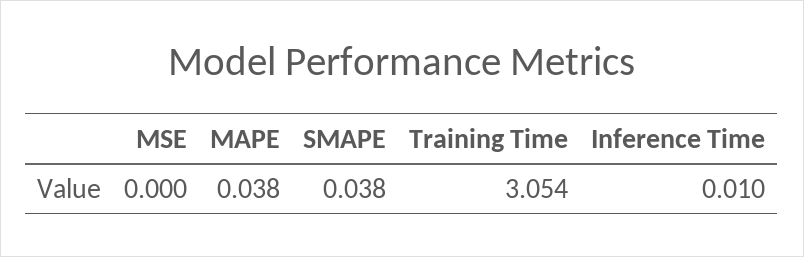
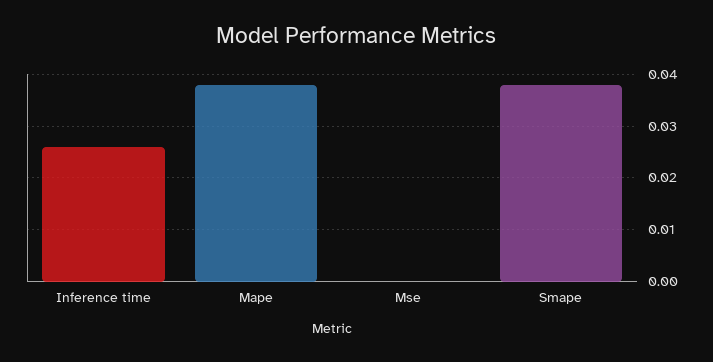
  {
    "MSE": 0,
    "MAPE": 0.038,
    "SMAPE": 0.038,
-   "Training Time": 3.054,
-   "Inference Time": 0.01
+   "Inference Time": 0.025
  }

